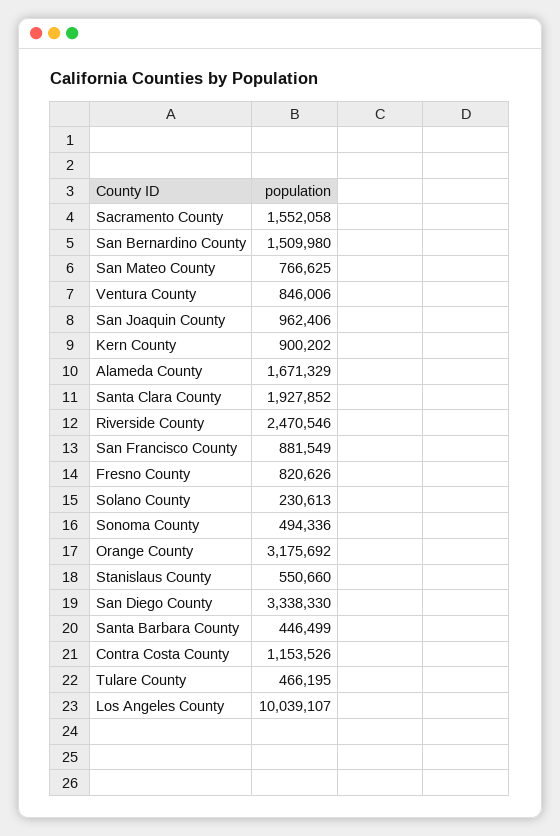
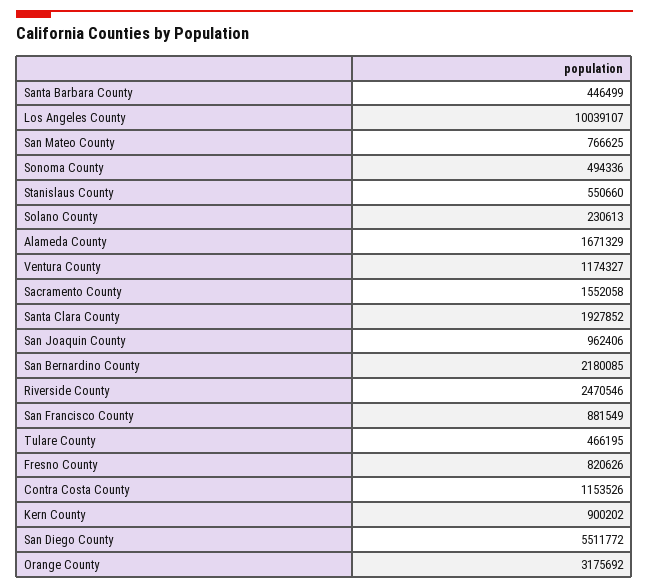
  {
    "Sacramento County": 1552058,
-   "San Bernardino County": 1509980,
+   "San Bernardino County": 2180085,
    "San Mateo County": 766625,
-   "Ventura County": 846006,
+   "Ventura County": 1174327,
    "San Joaquin County": 962406,
    "Kern County": 900202,
    "Alameda County": 1671329,
    "Santa Clara County": 1927852,
    "Riverside County": 2470546,
    "San Francisco County": 881549,
    "Fresno County": 820626,
    "Solano County": 230613,
    "Sonoma County": 494336,
    "Orange County": 3175692,
    "Stanislaus County": 550660,
-   "San Diego County": 3338330,
+   "San Diego County": 5511772,
    "Santa Barbara County": 446499,
    "Contra Costa County": 1153526,
    "Tulare County": 466195,
    "Los Angeles County": 10039107
  }

